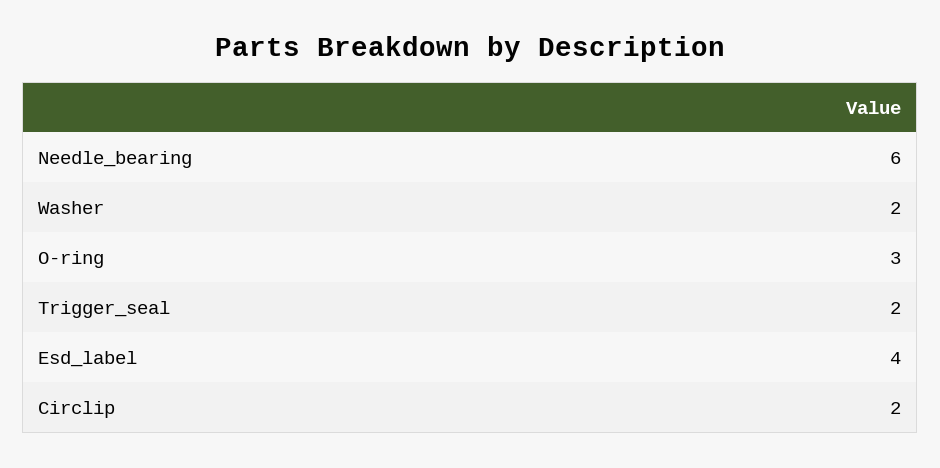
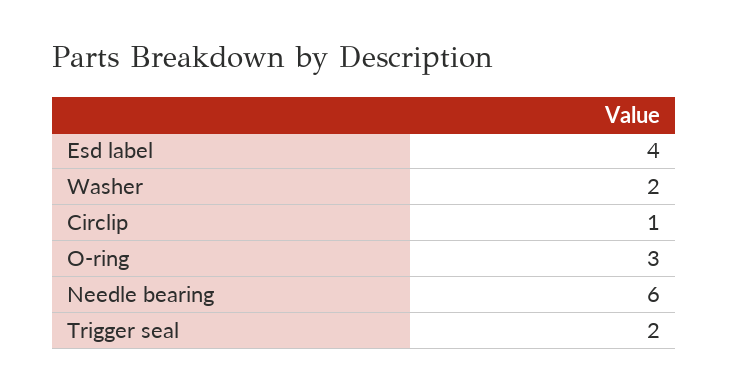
  {
    "Needle_bearing": 6,
    "Washer": 2,
    "O-ring": 3,
    "Trigger_seal": 2,
    "Esd_label": 4,
-   "Circlip": 2
+   "Circlip": 1
  }

